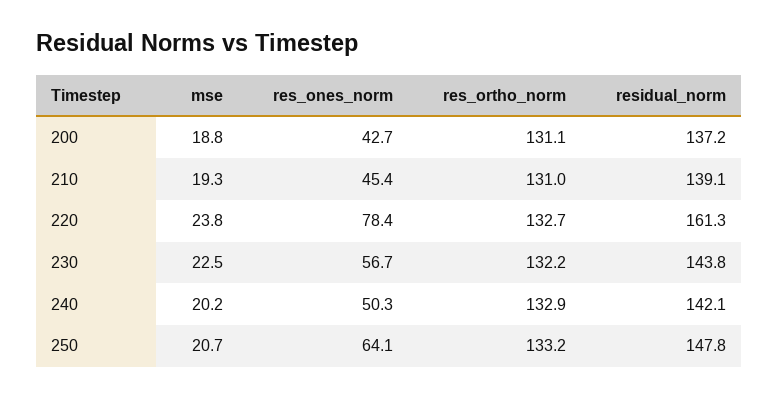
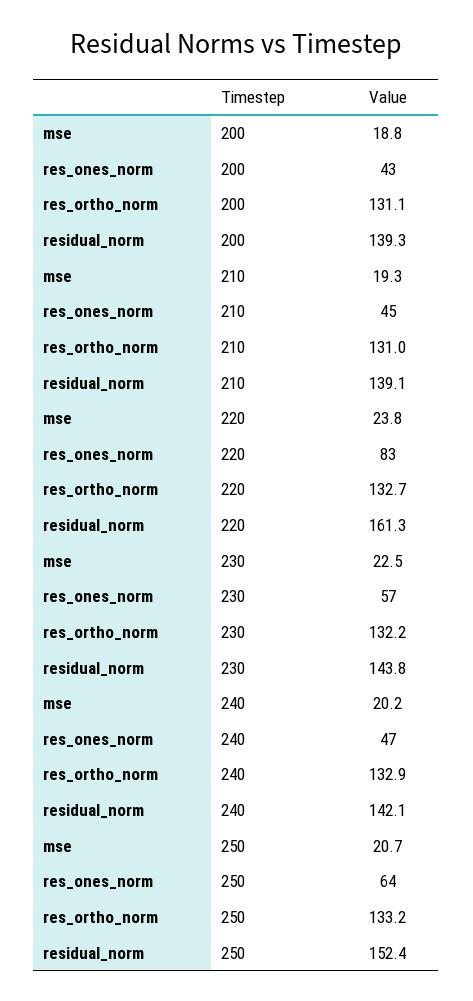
  {
    "mse": {
      "200": 18.8,
      "210": 19.3,
      "220": 23.8,
      "230": 22.5,
      "240": 20.2,
      "250": 20.7
    },
    "res_ones_norm": {
      "200": 42.7,
      "210": 45.4,
-     "220": 78.4,
+     "220": 83,
      "230": 56.7,
-     "240": 50.3,
+     "240": 47,
      "250": 64.1
    },
    "res_ortho_norm": {
      "200": 131.1,
      "210": 131,
      "220": 132.7,
      "230": 132.2,
      "240": 132.9,
      "250": 133.2
    },
    "residual_norm": {
-     "200": 137.2,
+     "200": 139.3,
      "210": 139.1,
      "220": 161.3,
      "230": 143.8,
      "240": 142.1,
-     "250": 147.8
+     "250": 152.4
    }
  }

